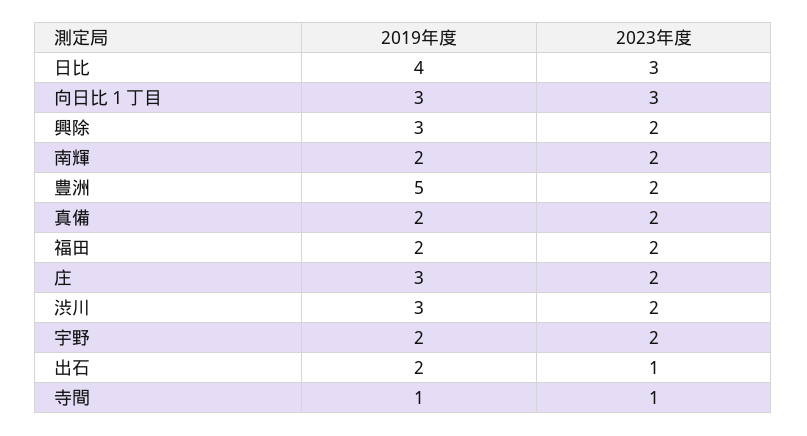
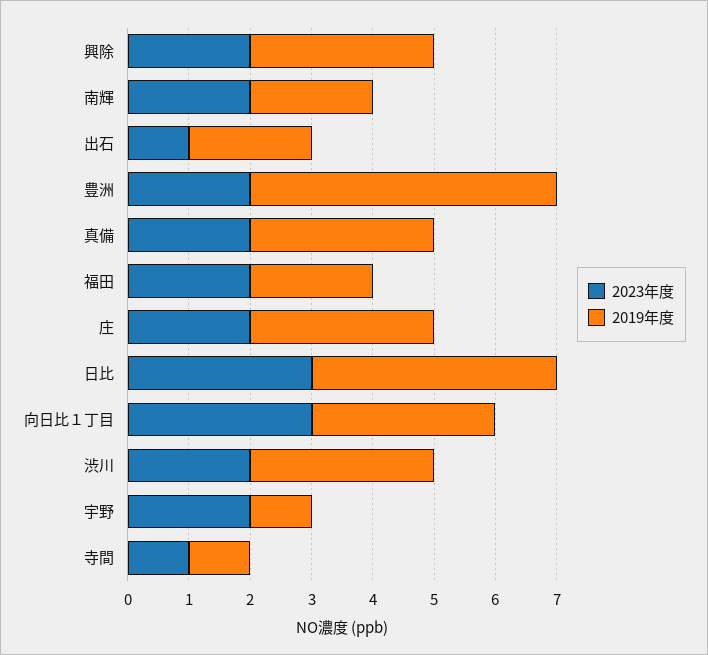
  {
    "2019年度": {
      "日比": 4,
      "向日比１丁目": 3,
      "興除": 3,
      "南輝": 2,
      "豊洲": 5,
-     "真備": 2,
+     "真備": 3,
      "福田": 2,
      "庄": 3,
      "渋川": 3,
-     "宇野": 2,
+     "宇野": 1,
      "出石": 2,
      "寺間": 1
    },
    "2023年度": {
      "日比": 3,
      "向日比１丁目": 3,
      "興除": 2,
      "南輝": 2,
      "豊洲": 2,
      "真備": 2,
      "福田": 2,
      "庄": 2,
      "渋川": 2,
      "宇野": 2,
      "出石": 1,
      "寺間": 1
    }
  }

